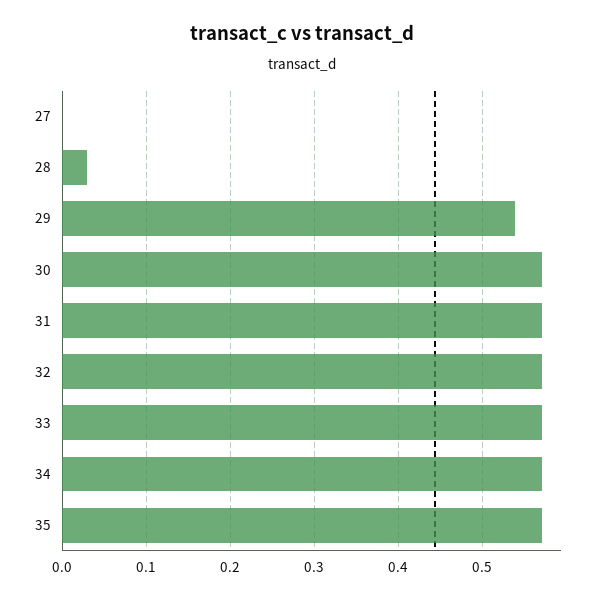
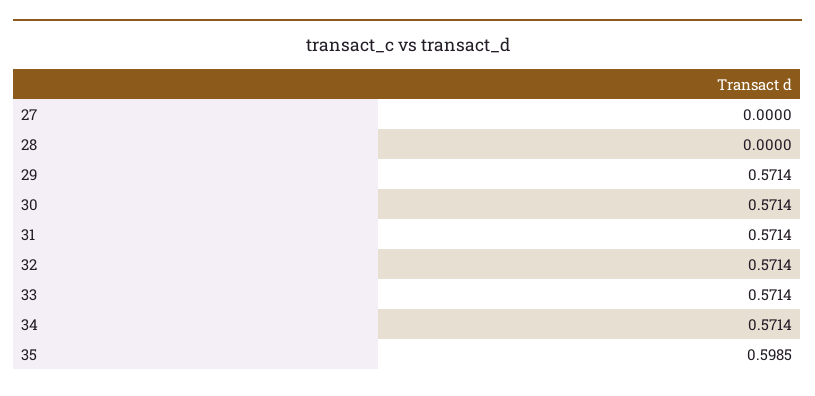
  {
    "27": 0,
-   "28": 0.03,
+   "28": 0,
-   "29": 0.54,
+   "29": 0.5714,
    "30": 0.5714,
    "31": 0.5714,
    "32": 0.5714,
    "33": 0.5714,
    "34": 0.5714,
-   "35": 0.57
+   "35": 0.5985
  }

